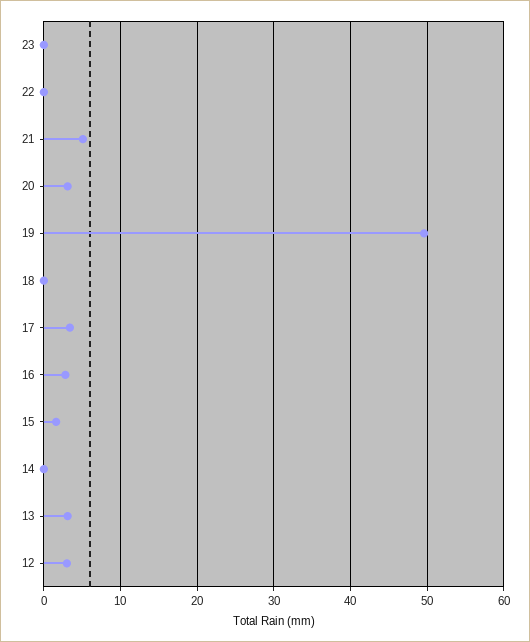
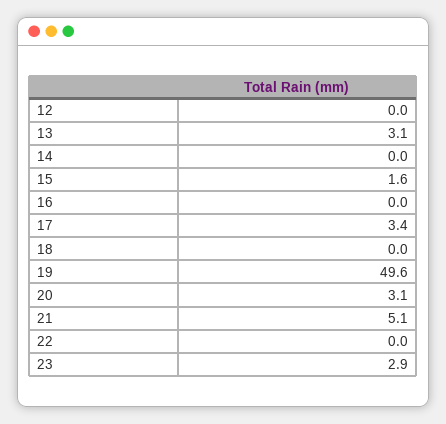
  {
-   "23": 0,
+   "23": 2.9,
    "22": 0,
    "21": 5.1,
    "20": 3.1,
    "19": 49.6,
    "18": 0,
    "17": 3.4,
-   "16": 3,
+   "16": 0,
    "15": 1.6,
    "14": 0,
    "13": 3.1,
-   "12": 3
+   "12": 0
  }

